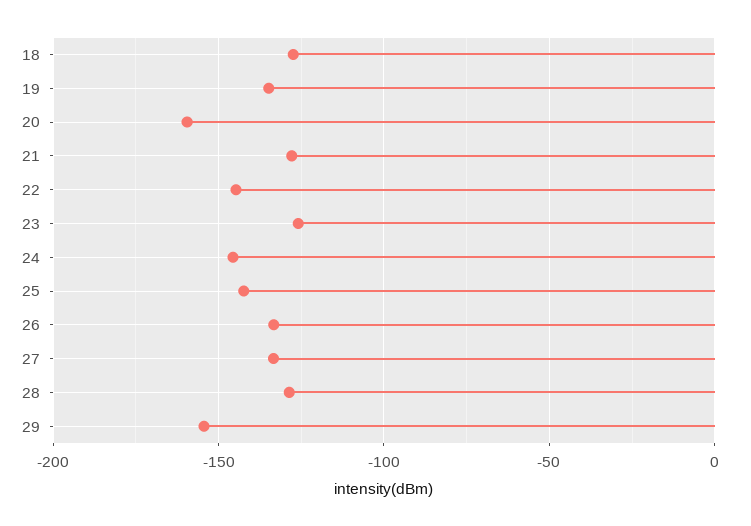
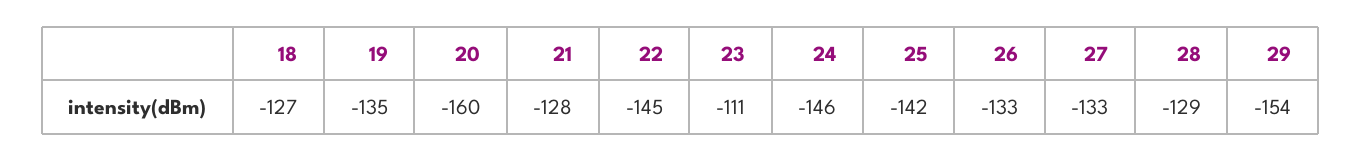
  {
    "18": -127,
    "19": -135,
    "20": -160,
    "21": -128,
    "22": -145,
-   "23": -125,
+   "23": -111,
    "24": -146,
    "25": -142,
    "26": -133,
    "27": -133,
    "28": -129,
    "29": -154
  }

